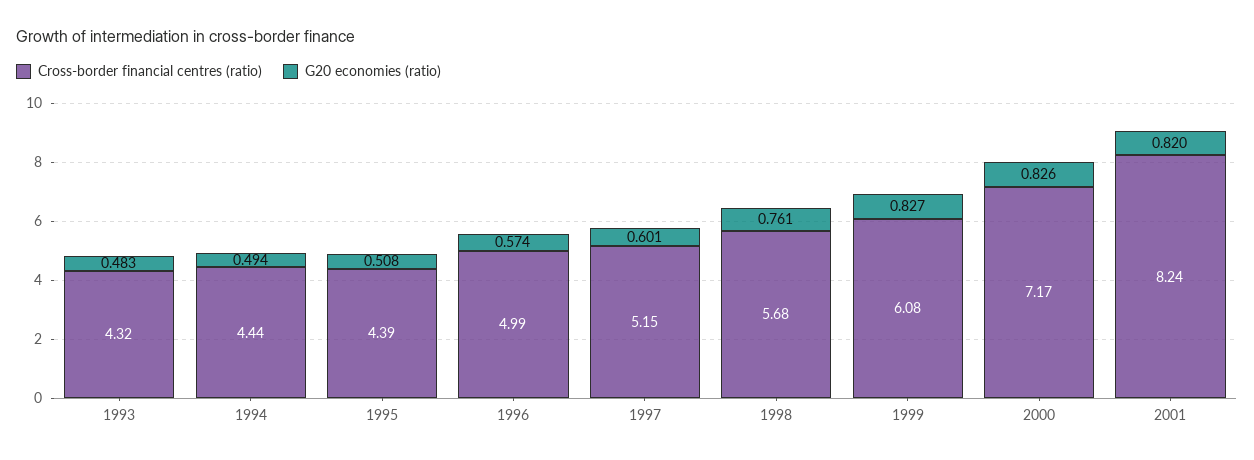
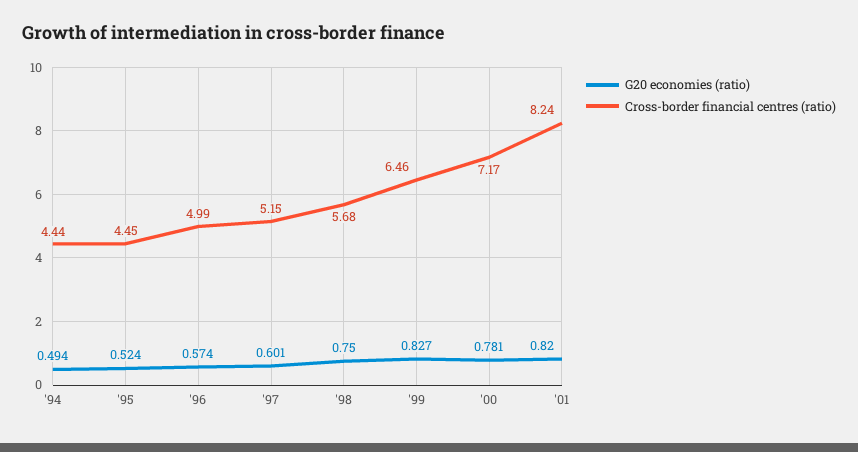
  {
    "Cross-border financial centres (ratio)": {
-     "1993": 4.32,
      "1994": 4.44,
-     "1995": 4.39,
+     "1995": 4.45,
      "1996": 4.99,
      "1997": 5.15,
      "1998": 5.68,
-     "1999": 6.08,
+     "1999": 6.46,
      "2000": 7.17,
      "2001": 8.24
    },
    "G20 economies (ratio)": {
-     "1993": 0.483,
      "1994": 0.494,
-     "1995": 0.508,
+     "1995": 0.524,
      "1996": 0.574,
      "1997": 0.601,
-     "1998": 0.761,
+     "1998": 0.75,
      "1999": 0.827,
-     "2000": 0.826,
+     "2000": 0.781,
      "2001": 0.82
    }
  }

